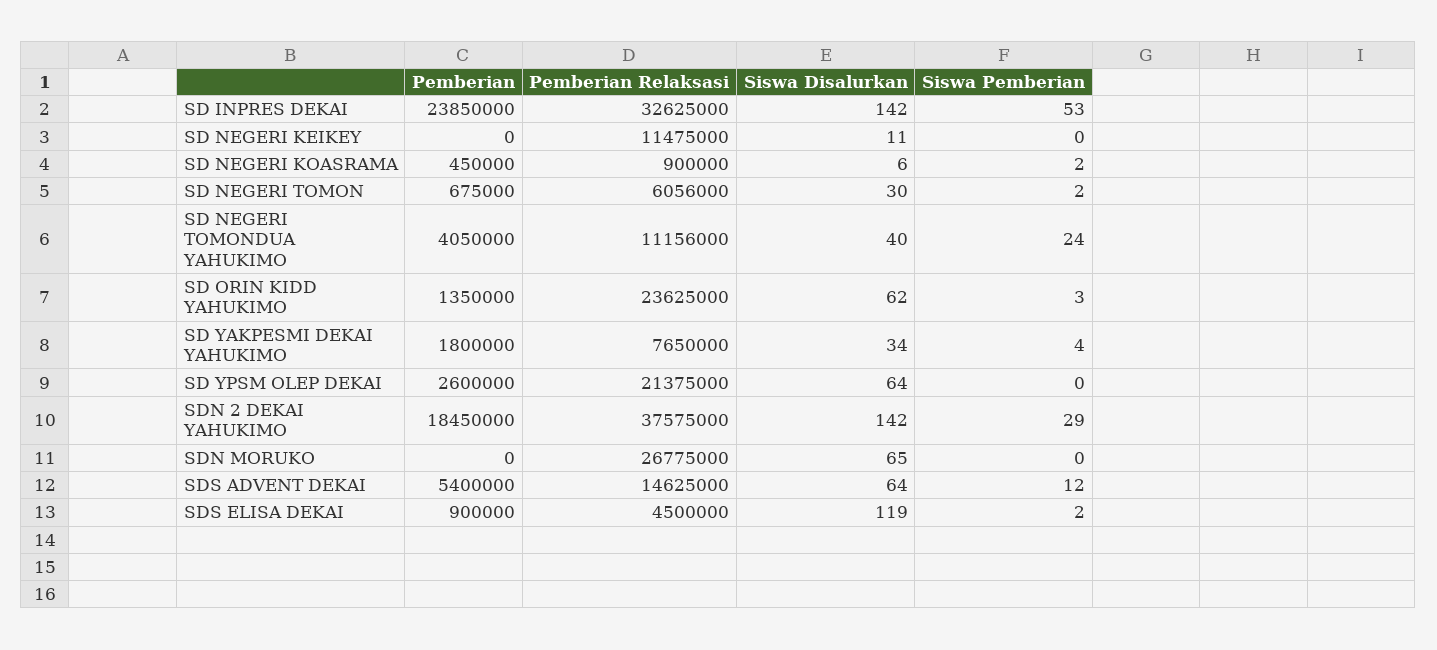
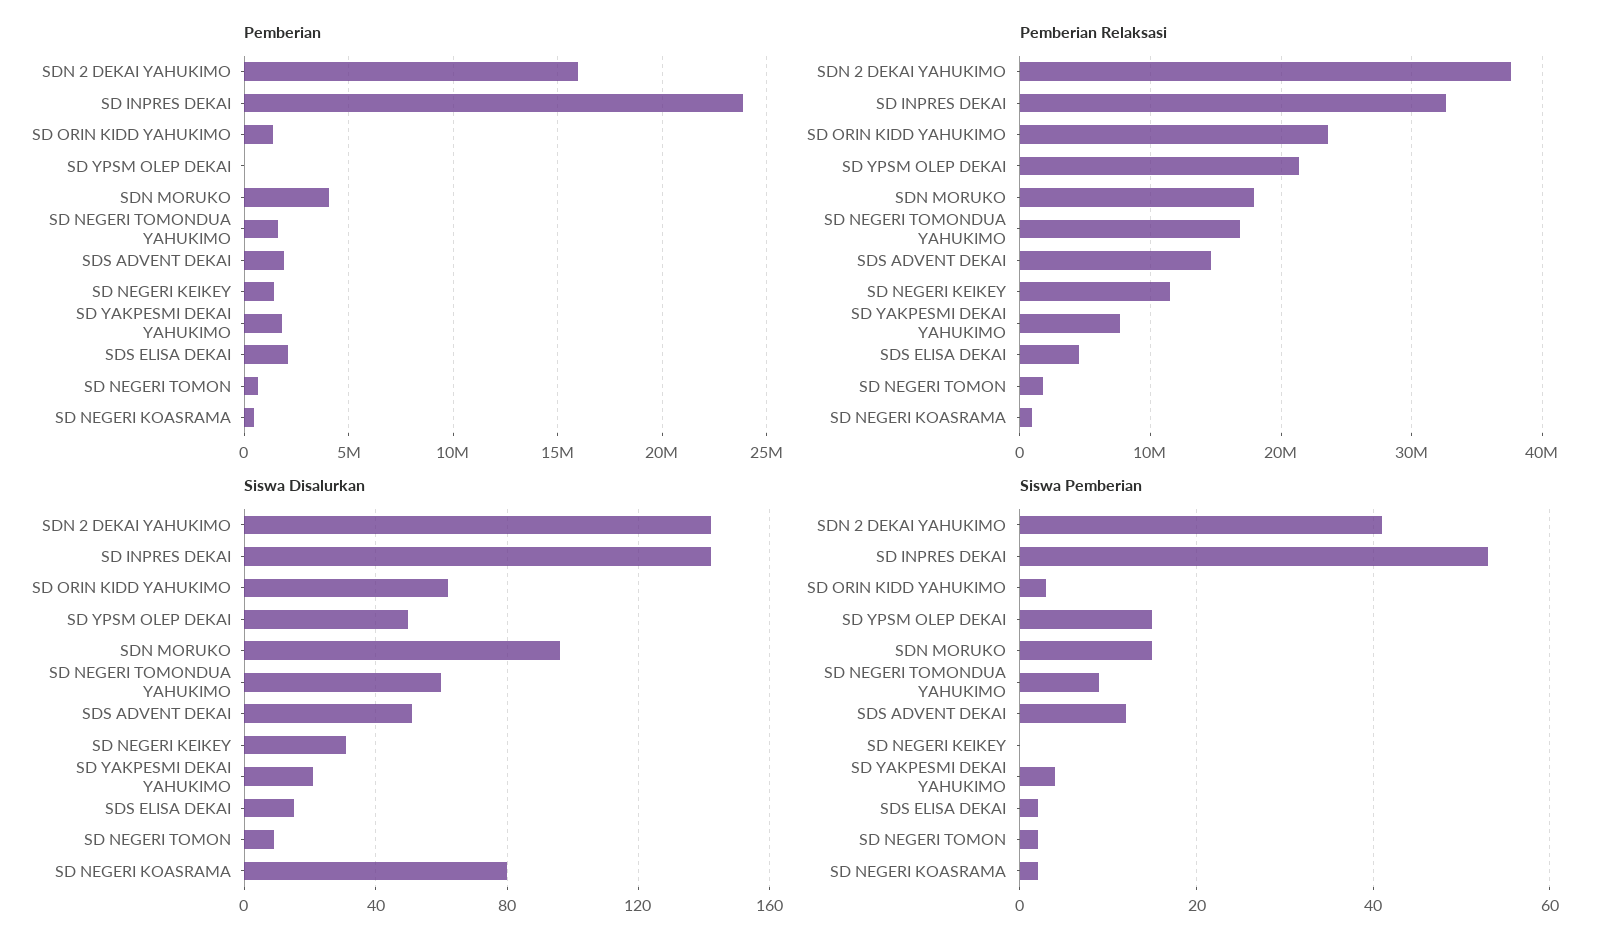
  {
    "Pemberian": {
      "SD INPRES DEKAI": 23850000,
-     "SD NEGERI KEIKEY": 0,
+     "SD NEGERI KEIKEY": 1500000,
      "SD NEGERI KOASRAMA": 450000,
      "SD NEGERI TOMON": 675000,
-     "SD NEGERI TOMONDUA YAHUKIMO": 4050000,
+     "SD NEGERI TOMONDUA YAHUKIMO": 1500000,
      "SD ORIN KIDD YAHUKIMO": 1350000,
      "SD YAKPESMI DEKAI YAHUKIMO": 1800000,
-     "SD YPSM OLEP DEKAI": 2600000,
+     "SD YPSM OLEP DEKAI": 0,
-     "SDN 2 DEKAI YAHUKIMO": 18450000,
+     "SDN 2 DEKAI YAHUKIMO": 16000000,
-     "SDN MORUKO": 0,
+     "SDN MORUKO": 4000000,
-     "SDS ADVENT DEKAI": 5400000,
+     "SDS ADVENT DEKAI": 2000000,
-     "SDS ELISA DEKAI": 900000
+     "SDS ELISA DEKAI": 2000000
    },
    "Pemberian Relaksasi": {
      "SD INPRES DEKAI": 32625000,
      "SD NEGERI KEIKEY": 11475000,
      "SD NEGERI KOASRAMA": 900000,
-     "SD NEGERI TOMON": 6056000,
+     "SD NEGERI TOMON": 2000000,
-     "SD NEGERI TOMONDUA YAHUKIMO": 11156000,
+     "SD NEGERI TOMONDUA YAHUKIMO": 17000000,
      "SD ORIN KIDD YAHUKIMO": 23625000,
      "SD YAKPESMI DEKAI YAHUKIMO": 7650000,
      "SD YPSM OLEP DEKAI": 21375000,
      "SDN 2 DEKAI YAHUKIMO": 37575000,
-     "SDN MORUKO": 26775000,
+     "SDN MORUKO": 18000000,
      "SDS ADVENT DEKAI": 14625000,
      "SDS ELISA DEKAI": 4500000
    },
    "Siswa Disalurkan": {
      "SD INPRES DEKAI": 142,
-     "SD NEGERI KEIKEY": 11,
+     "SD NEGERI KEIKEY": 30,
-     "SD NEGERI KOASRAMA": 6,
+     "SD NEGERI KOASRAMA": 80,
-     "SD NEGERI TOMON": 30,
+     "SD NEGERI TOMON": 10,
-     "SD NEGERI TOMONDUA YAHUKIMO": 40,
+     "SD NEGERI TOMONDUA YAHUKIMO": 60,
      "SD ORIN KIDD YAHUKIMO": 62,
-     "SD YAKPESMI DEKAI YAHUKIMO": 34,
+     "SD YAKPESMI DEKAI YAHUKIMO": 20,
-     "SD YPSM OLEP DEKAI": 64,
+     "SD YPSM OLEP DEKAI": 50,
      "SDN 2 DEKAI YAHUKIMO": 142,
-     "SDN MORUKO": 65,
+     "SDN MORUKO": 95,
-     "SDS ADVENT DEKAI": 64,
+     "SDS ADVENT DEKAI": 50,
-     "SDS ELISA DEKAI": 119
+     "SDS ELISA DEKAI": 15
    },
    "Siswa Pemberian": {
      "SD INPRES DEKAI": 53,
      "SD NEGERI KEIKEY": 0,
      "SD NEGERI KOASRAMA": 2,
      "SD NEGERI TOMON": 2,
-     "SD NEGERI TOMONDUA YAHUKIMO": 24,
+     "SD NEGERI TOMONDUA YAHUKIMO": 10,
      "SD ORIN KIDD YAHUKIMO": 3,
      "SD YAKPESMI DEKAI YAHUKIMO": 4,
-     "SD YPSM OLEP DEKAI": 0,
+     "SD YPSM OLEP DEKAI": 15,
-     "SDN 2 DEKAI YAHUKIMO": 29,
+     "SDN 2 DEKAI YAHUKIMO": 40,
-     "SDN MORUKO": 0,
+     "SDN MORUKO": 15,
      "SDS ADVENT DEKAI": 12,
      "SDS ELISA DEKAI": 2
    }
  }

